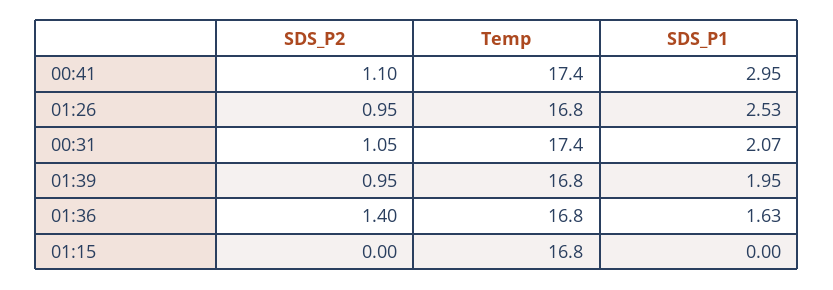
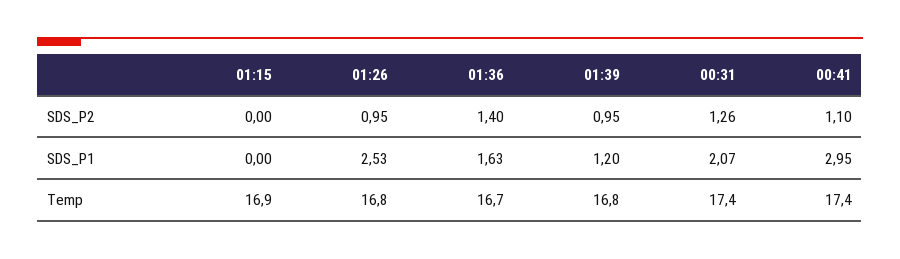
  {
    "SDS_P2": {
      "00:41": 1.1,
      "01:26": 0.95,
-     "00:31": 1.05,
+     "00:31": 1.26,
      "01:39": 0.95,
      "01:36": 1.4,
      "01:15": 0
    },
    "Temp": {
      "00:41": 17.4,
      "01:26": 16.8,
      "00:31": 17.4,
      "01:39": 16.8,
-     "01:36": 16.8,
+     "01:36": 16.7,
-     "01:15": 16.8
+     "01:15": 16.9
    },
    "SDS_P1": {
      "00:41": 2.95,
      "01:26": 2.53,
      "00:31": 2.07,
-     "01:39": 1.95,
+     "01:39": 1.2,
      "01:36": 1.63,
      "01:15": 0
    }
  }

